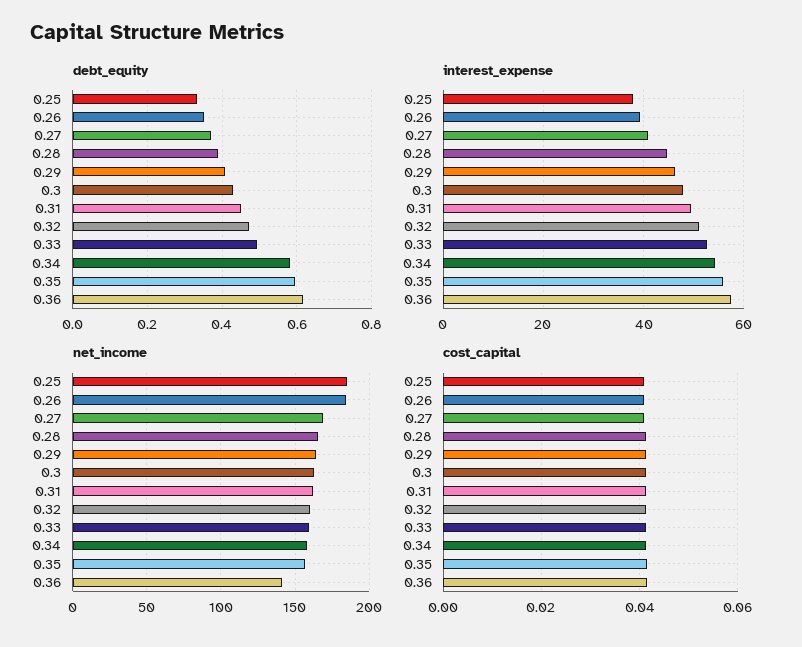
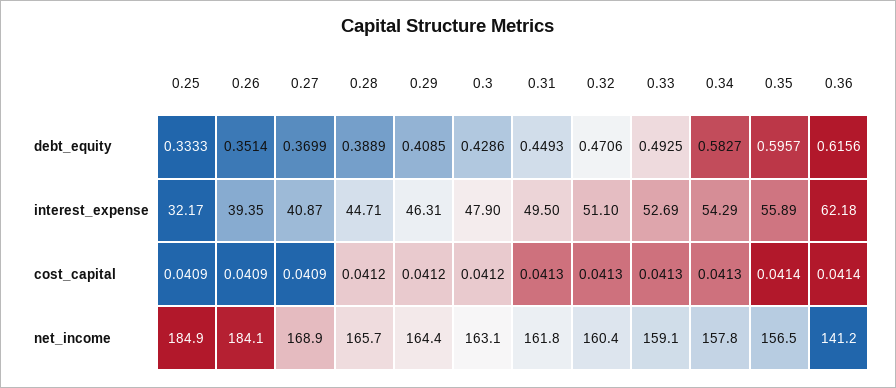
  {
    "debt_equity": {
      "0.25": 0.3333,
      "0.26": 0.3514,
      "0.27": 0.3699,
      "0.28": 0.3889,
      "0.29": 0.4085,
      "0.3": 0.4286,
      "0.31": 0.4493,
      "0.32": 0.4706,
      "0.33": 0.4925,
      "0.34": 0.5827,
      "0.35": 0.5957,
      "0.36": 0.6156
    },
    "interest_expense": {
-     "0.25": 38,
+     "0.25": 32.17,
      "0.26": 39.35,
      "0.27": 40.87,
      "0.28": 44.71,
      "0.29": 46.31,
      "0.3": 47.9,
      "0.31": 49.5,
      "0.32": 51.1,
      "0.33": 52.69,
      "0.34": 54.29,
      "0.35": 55.89,
-     "0.36": 58
+     "0.36": 62.18
    },
    "net_income": {
      "0.25": 184.9,
      "0.26": 184.1,
      "0.27": 168.9,
      "0.28": 165.7,
      "0.29": 164.4,
      "0.3": 163.1,
      "0.31": 161.8,
      "0.32": 160.4,
      "0.33": 159.1,
      "0.34": 157.8,
      "0.35": 156.5,
      "0.36": 141.2
    },
    "cost_capital": {
      "0.25": 0.0409,
      "0.26": 0.0409,
      "0.27": 0.0409,
      "0.28": 0.0412,
      "0.29": 0.0412,
      "0.3": 0.0412,
      "0.31": 0.0413,
      "0.32": 0.0413,
      "0.33": 0.0413,
      "0.34": 0.0413,
      "0.35": 0.0414,
      "0.36": 0.0414
    }
  }

